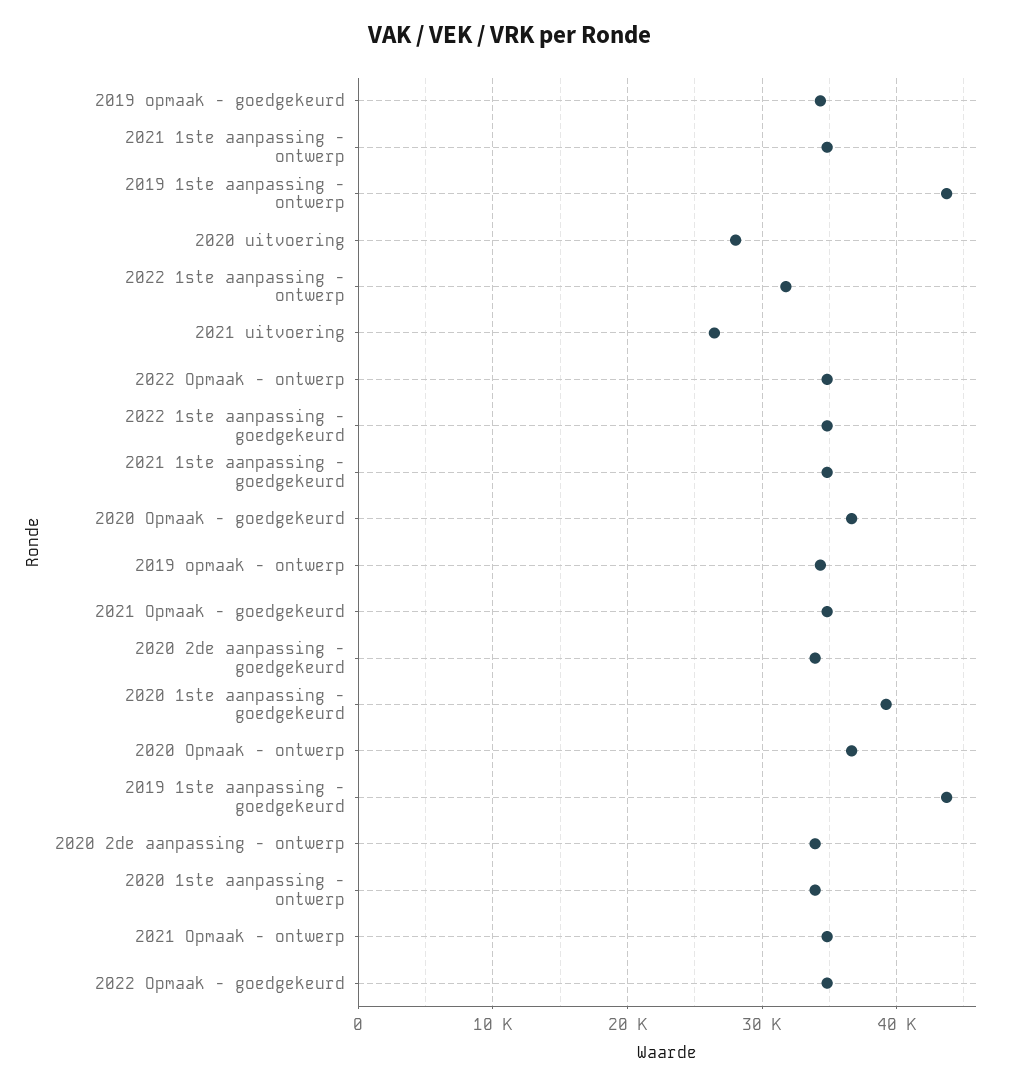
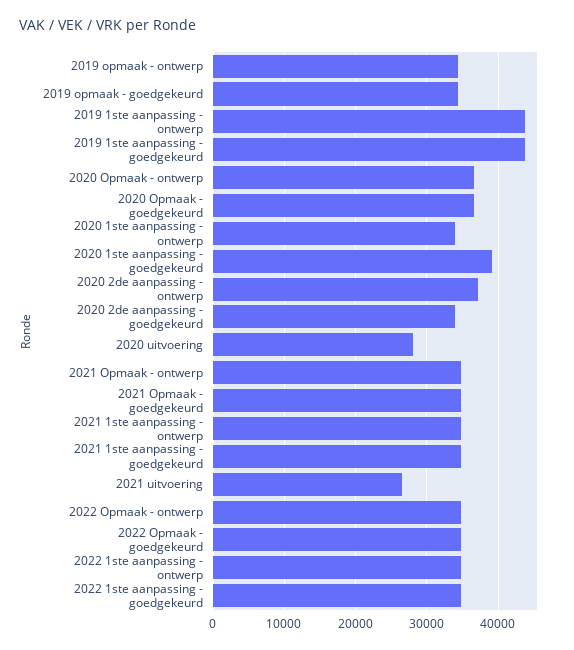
  {
    "2019 opmaak - goedgekeurd": 34000,
    "2021 1ste aanpassing - ontwerp": 35000,
    "2019 1ste aanpassing - ontwerp": 44000,
    "2020 uitvoering": 28000,
-   "2022 1ste aanpassing - ontwerp": 32000,
+   "2022 1ste aanpassing - ontwerp": 35000,
    "2021 uitvoering": 26000,
    "2022 Opmaak - ontwerp": 35000,
    "2022 1ste aanpassing - goedgekeurd": 35000,
    "2021 1ste aanpassing - goedgekeurd": 35000,
    "2020 Opmaak - goedgekeurd": 37000,
    "2019 opmaak - ontwerp": 34000,
    "2021 Opmaak - goedgekeurd": 35000,
    "2020 2de aanpassing - goedgekeurd": 34000,
    "2020 1ste aanpassing - goedgekeurd": 39000,
    "2020 Opmaak - ontwerp": 37000,
    "2019 1ste aanpassing - goedgekeurd": 44000,
-   "2020 2de aanpassing - ontwerp": 34000,
+   "2020 2de aanpassing - ontwerp": 37000,
    "2020 1ste aanpassing - ontwerp": 34000,
    "2021 Opmaak - ontwerp": 35000,
    "2022 Opmaak - goedgekeurd": 35000
  }

